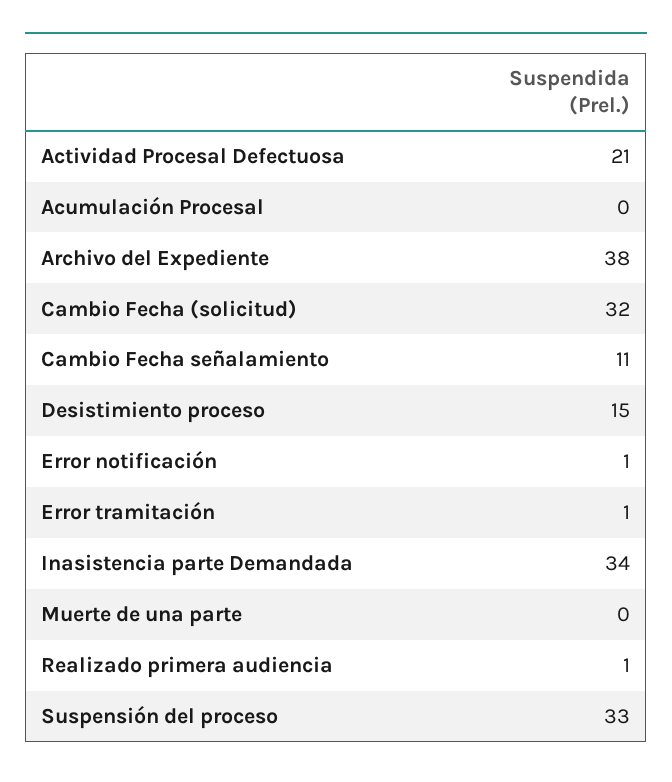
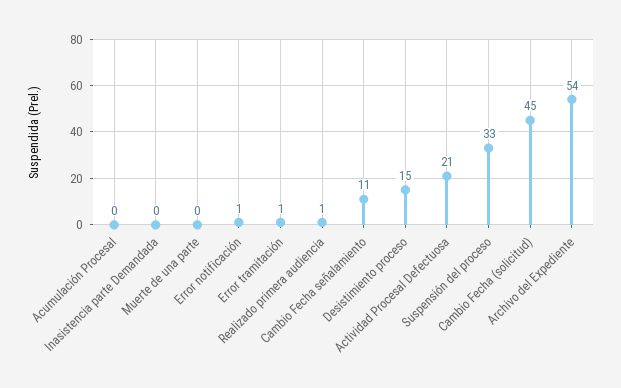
  {
    "Actividad Procesal Defectuosa": 21,
    "Acumulación Procesal": 0,
-   "Archivo del Expediente": 38,
+   "Archivo del Expediente": 54,
-   "Cambio Fecha (solicitud)": 32,
+   "Cambio Fecha (solicitud)": 45,
    "Cambio Fecha señalamiento": 11,
    "Desistimiento proceso": 15,
    "Error notificación": 1,
    "Error tramitación": 1,
-   "Inasistencia parte Demandada": 34,
+   "Inasistencia parte Demandada": 0,
    "Muerte de una parte": 0,
    "Realizado primera audiencia": 1,
    "Suspensión del proceso": 33
  }

